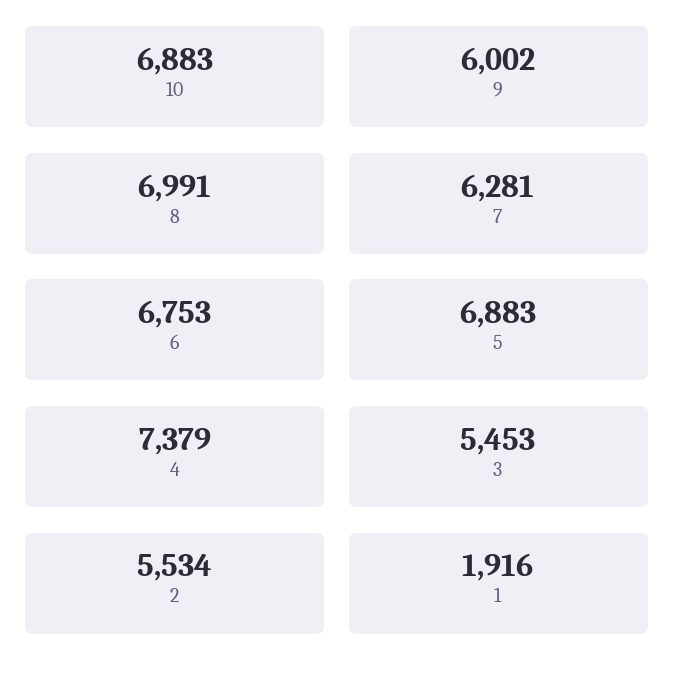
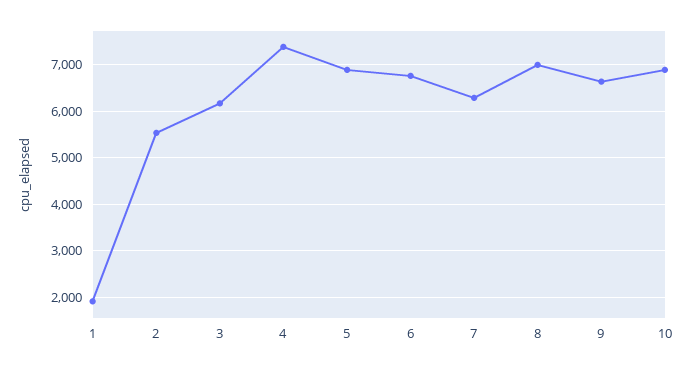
  {
    "10": 6883,
-   "9": 6002,
+   "9": 6600,
    "8": 6991,
    "7": 6281,
    "6": 6753,
    "5": 6883,
    "4": 7379,
-   "3": 5453,
+   "3": 6200,
    "2": 5534,
    "1": 1916
  }

